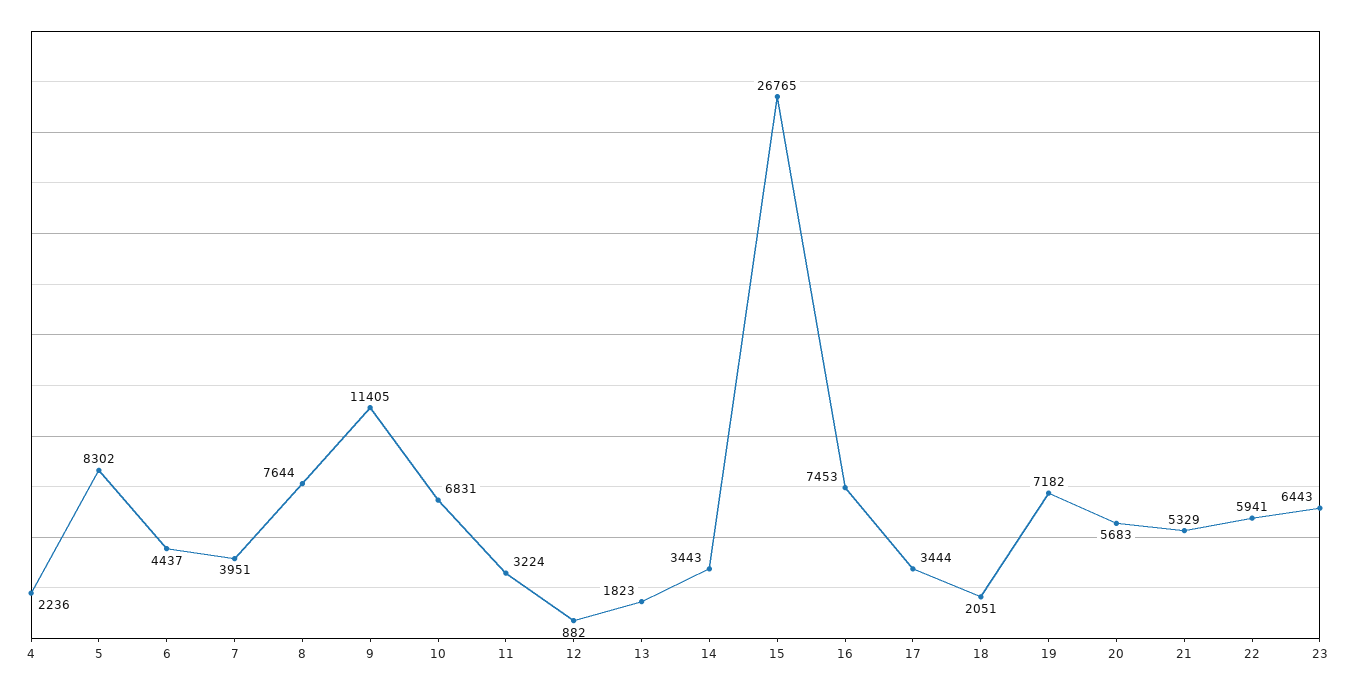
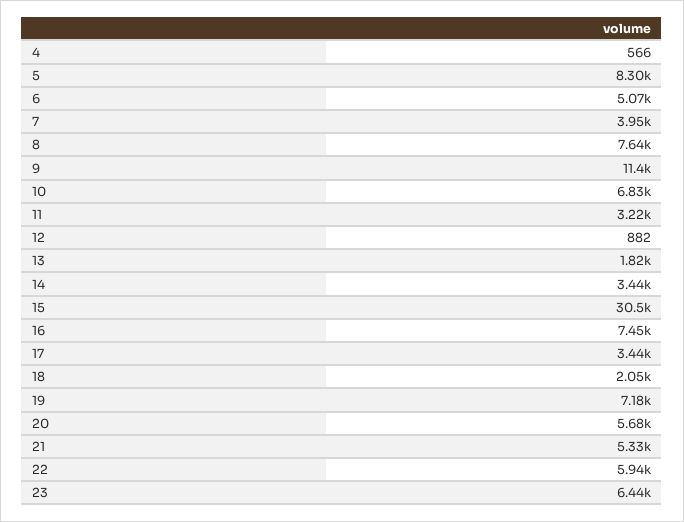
  {
-   "4": 2236,
+   "4": 566,
    "5": 8302,
-   "6": 4437,
+   "6": 5070,
    "7": 3951,
    "8": 7644,
    "9": 11405,
    "10": 6831,
    "11": 3224,
    "12": 882,
    "13": 1823,
    "14": 3443,
-   "15": 26765,
+   "15": 30500,
    "16": 7453,
    "17": 3444,
    "18": 2051,
    "19": 7182,
    "20": 5683,
    "21": 5329,
    "22": 5941,
    "23": 6443
  }

